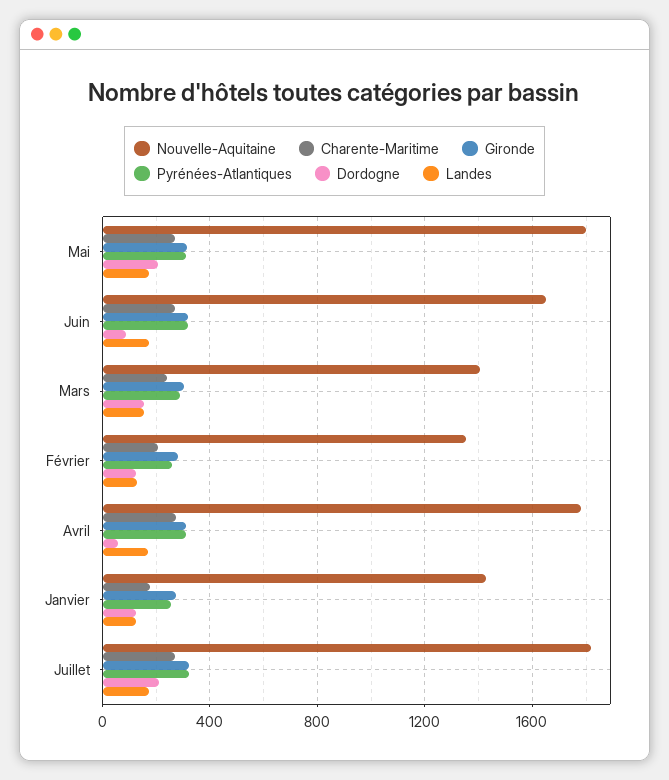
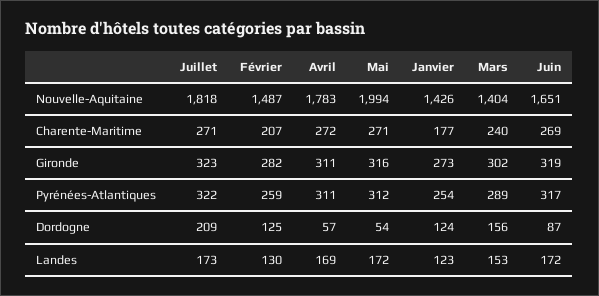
  {
    "Nouvelle-Aquitaine": {
-     "Mai": 1800,
+     "Mai": 1994,
      "Juin": 1651,
      "Mars": 1404,
-     "Février": 1350,
+     "Février": 1487,
      "Avril": 1783,
      "Janvier": 1426,
      "Juillet": 1818
    },
    "Charente-Maritime": {
      "Mai": 271,
      "Juin": 269,
      "Mars": 240,
      "Février": 207,
      "Avril": 272,
      "Janvier": 177,
      "Juillet": 271
    },
    "Gironde": {
      "Mai": 316,
      "Juin": 319,
      "Mars": 302,
      "Février": 282,
      "Avril": 311,
      "Janvier": 273,
      "Juillet": 323
    },
    "Pyrénées-Atlantiques": {
      "Mai": 312,
      "Juin": 317,
      "Mars": 289,
      "Février": 259,
      "Avril": 311,
      "Janvier": 254,
      "Juillet": 322
    },
    "Dordogne": {
-     "Mai": 200,
+     "Mai": 54,
      "Juin": 87,
      "Mars": 156,
      "Février": 125,
      "Avril": 57,
      "Janvier": 124,
      "Juillet": 209
    },
    "Landes": {
      "Mai": 172,
      "Juin": 172,
      "Mars": 153,
      "Février": 130,
      "Avril": 169,
      "Janvier": 123,
      "Juillet": 173
    }
  }

